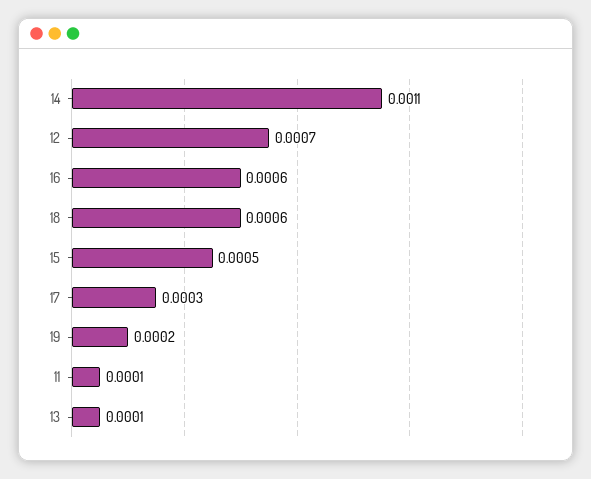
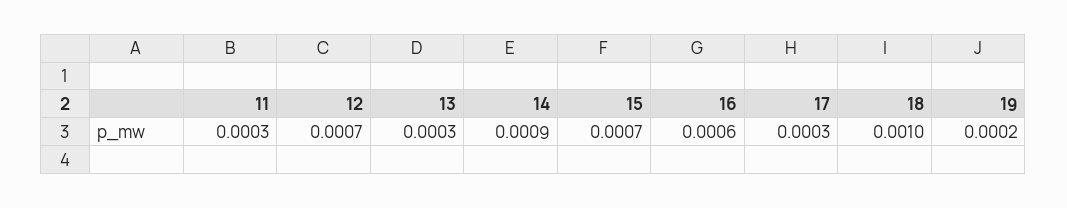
  {
-   "14": 0.0011,
+   "14": 0.0009,
    "12": 0.0007,
    "16": 0.0006,
-   "18": 0.0006,
+   "18": 0.001,
-   "15": 0.0005,
+   "15": 0.0007,
    "17": 0.0003,
    "19": 0.0002,
-   "11": 0.0001,
+   "11": 0.0003,
-   "13": 0.0001
+   "13": 0.0003
  }

